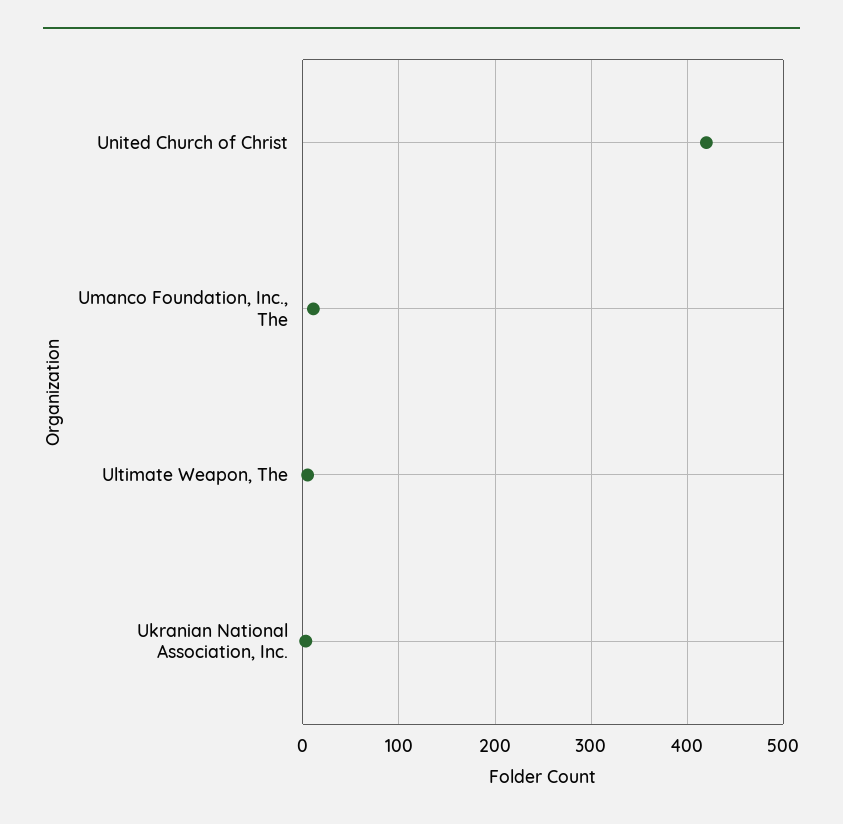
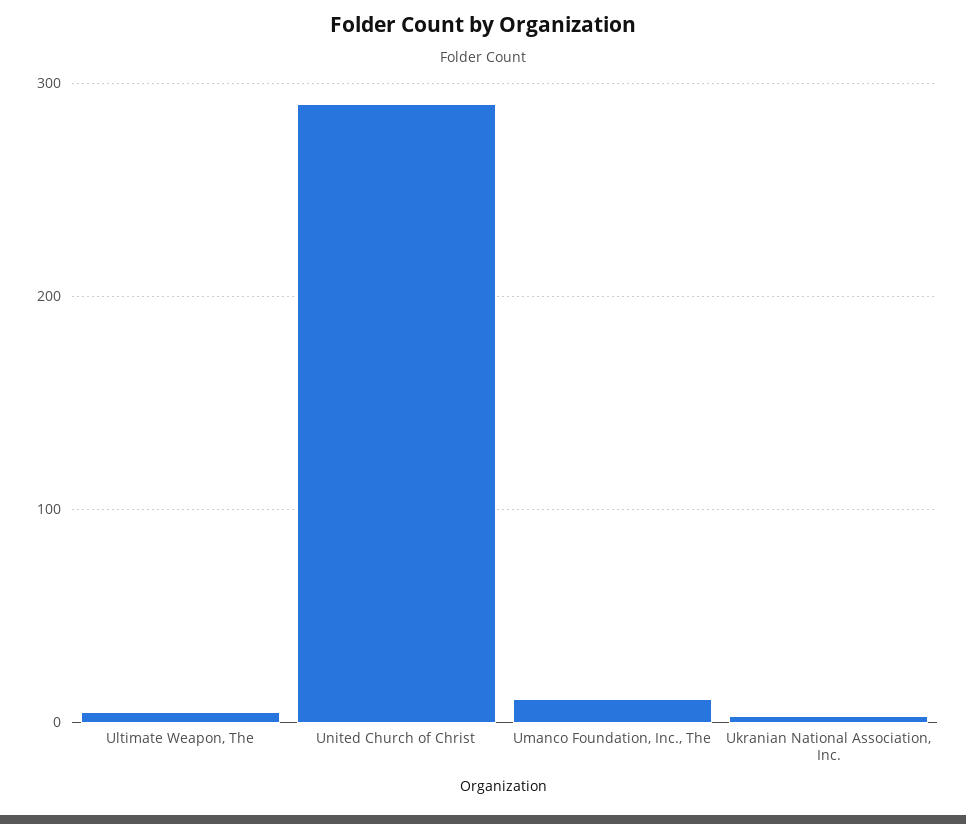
  {
-   "United Church of Christ": 420,
+   "United Church of Christ": 290,
    "Umanco Foundation, Inc., The": 10,
    "Ultimate Weapon, The": 10,
    "Ukranian National Association, Inc.": 0
  }

